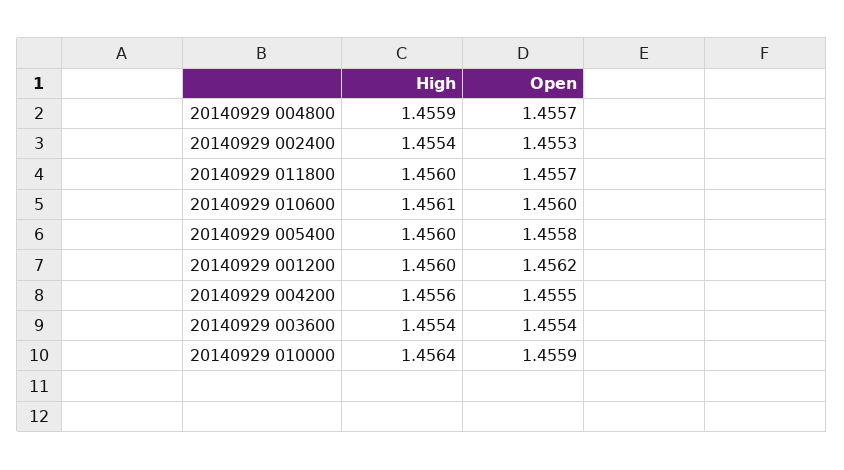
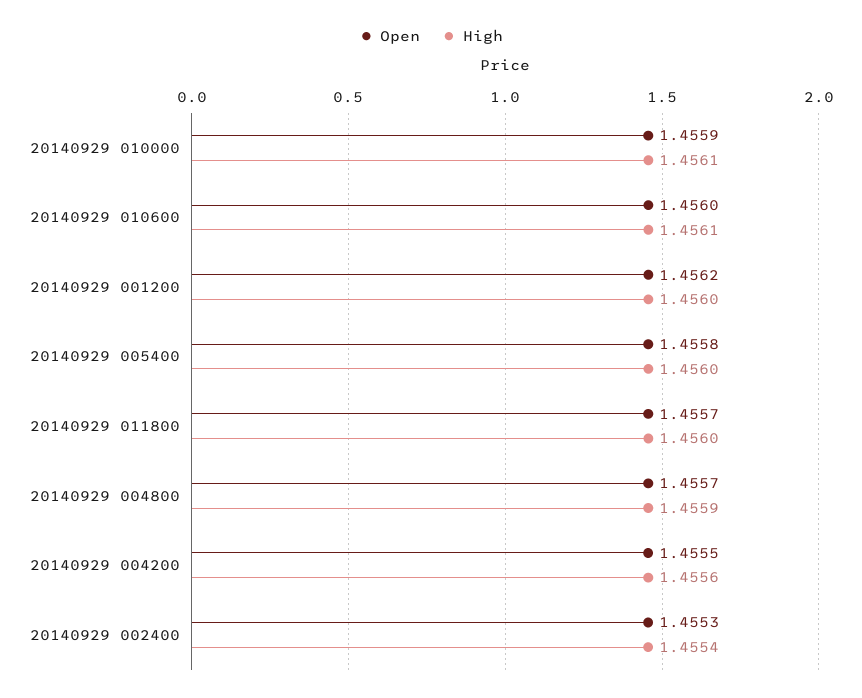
  {
    "High": {
      "20140929 004800": 1.4559,
      "20140929 002400": 1.4554,
      "20140929 011800": 1.456,
      "20140929 010600": 1.4561,
      "20140929 005400": 1.456,
      "20140929 001200": 1.456,
      "20140929 004200": 1.4556,
-     "20140929 003600": 1.4554,
-     "20140929 010000": 1.4564
+     "20140929 010000": 1.4561
    },
    "Open": {
      "20140929 004800": 1.4557,
      "20140929 002400": 1.4553,
      "20140929 011800": 1.4557,
      "20140929 010600": 1.456,
      "20140929 005400": 1.4558,
      "20140929 001200": 1.4562,
      "20140929 004200": 1.4555,
-     "20140929 003600": 1.4554,
      "20140929 010000": 1.4559
    }
  }

